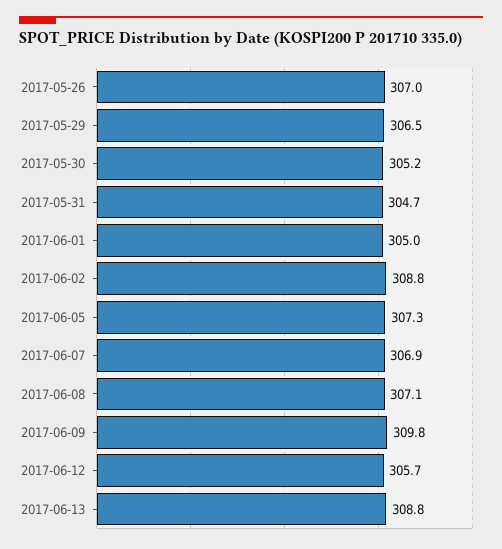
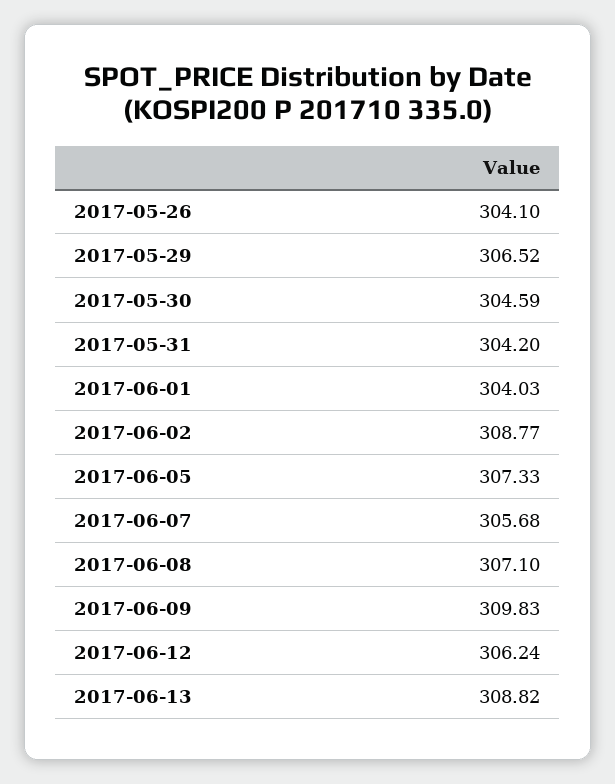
  {
-   "2017-05-26": 307,
+   "2017-05-26": 304.1,
    "2017-05-29": 306.52,
-   "2017-05-30": 305.2,
+   "2017-05-30": 304.59,
-   "2017-05-31": 304.7,
+   "2017-05-31": 304.2,
-   "2017-06-01": 305,
+   "2017-06-01": 304.03,
    "2017-06-02": 308.77,
    "2017-06-05": 307.33,
-   "2017-06-07": 306.9,
+   "2017-06-07": 305.68,
    "2017-06-08": 307.1,
    "2017-06-09": 309.83,
-   "2017-06-12": 305.7,
+   "2017-06-12": 306.24,
    "2017-06-13": 308.82
  }

